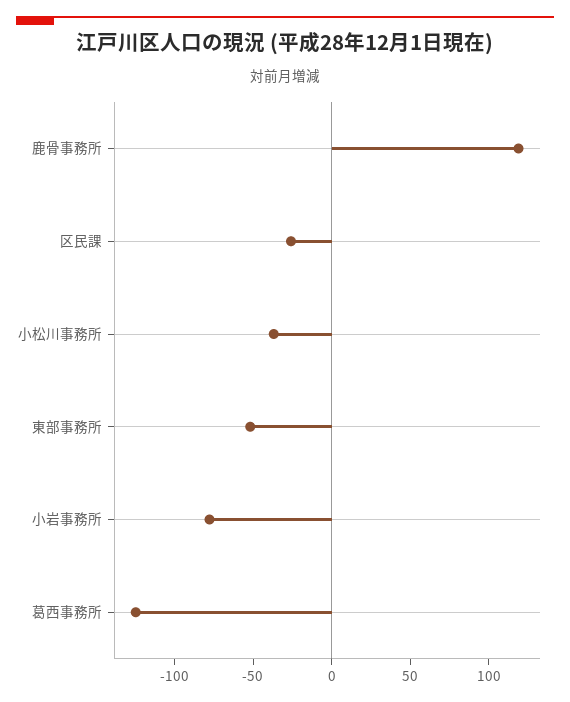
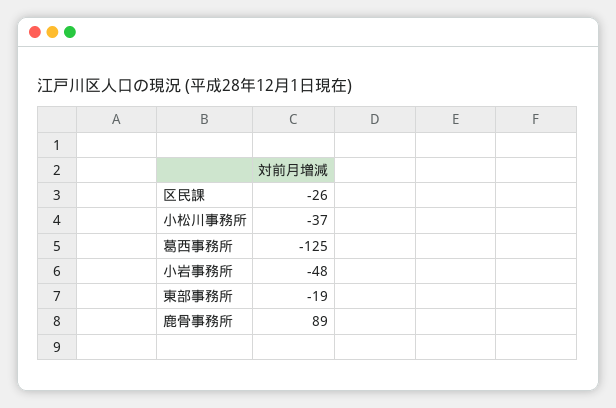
  {
-   "鹿骨事務所": 120,
+   "鹿骨事務所": 89,
    "区民課": -26,
    "小松川事務所": -37,
-   "東部事務所": -50,
+   "東部事務所": -19,
-   "小岩事務所": -80,
+   "小岩事務所": -48,
    "葛西事務所": -125
  }

